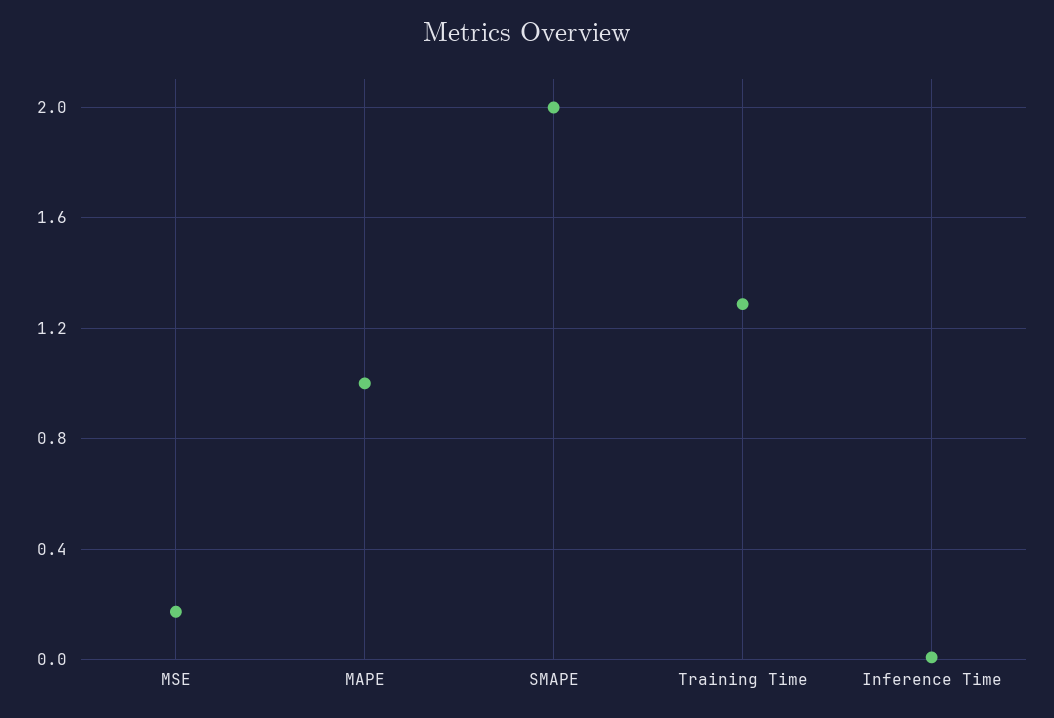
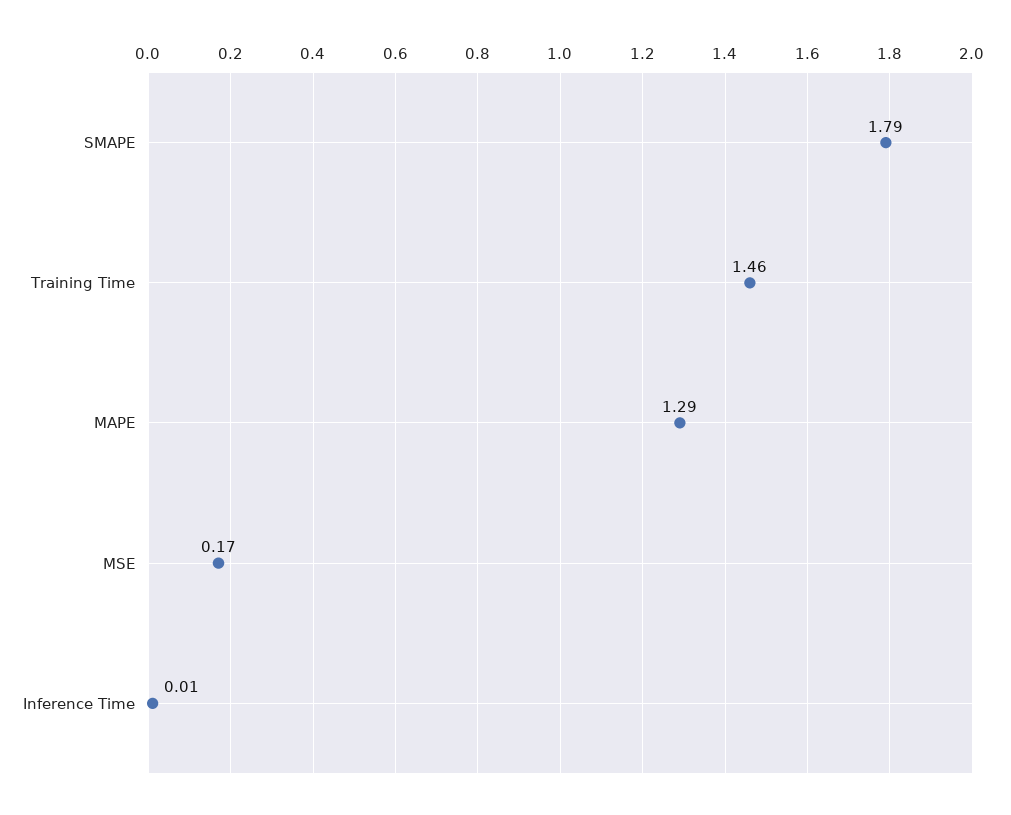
  {
    "MSE": 0.17,
-   "MAPE": 1,
+   "MAPE": 1.29,
-   "SMAPE": 2,
+   "SMAPE": 1.79,
-   "Training Time": 1.3,
+   "Training Time": 1.46,
    "Inference Time": 0.01
  }

